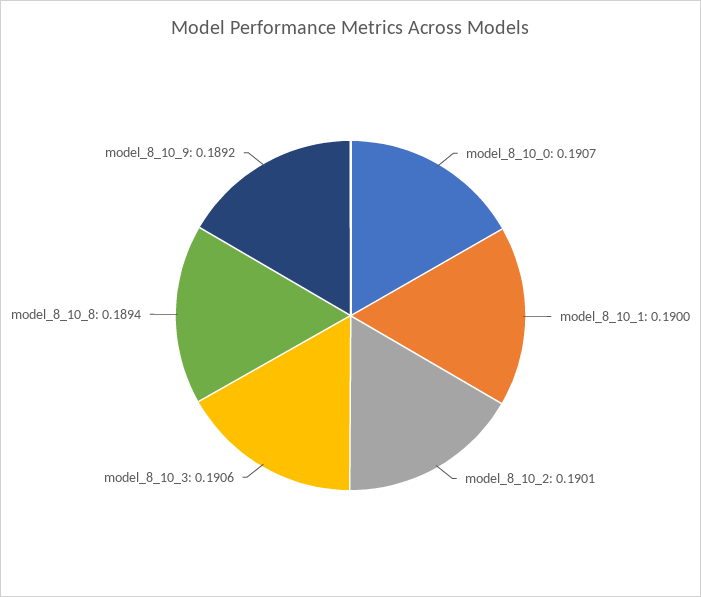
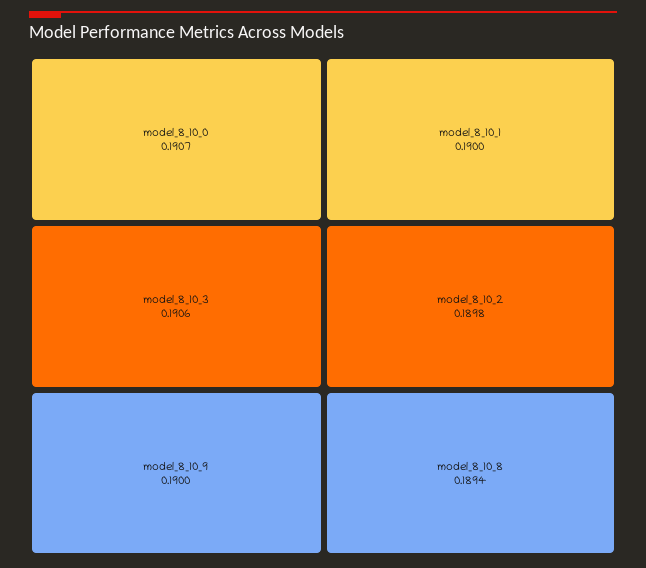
  {
    "model_8_10_0": 0.1907,
    "model_8_10_1": 0.19,
-   "model_8_10_2": 0.1901,
+   "model_8_10_2": 0.1898,
    "model_8_10_3": 0.1906,
    "model_8_10_8": 0.1894,
-   "model_8_10_9": 0.1892
+   "model_8_10_9": 0.19
  }

